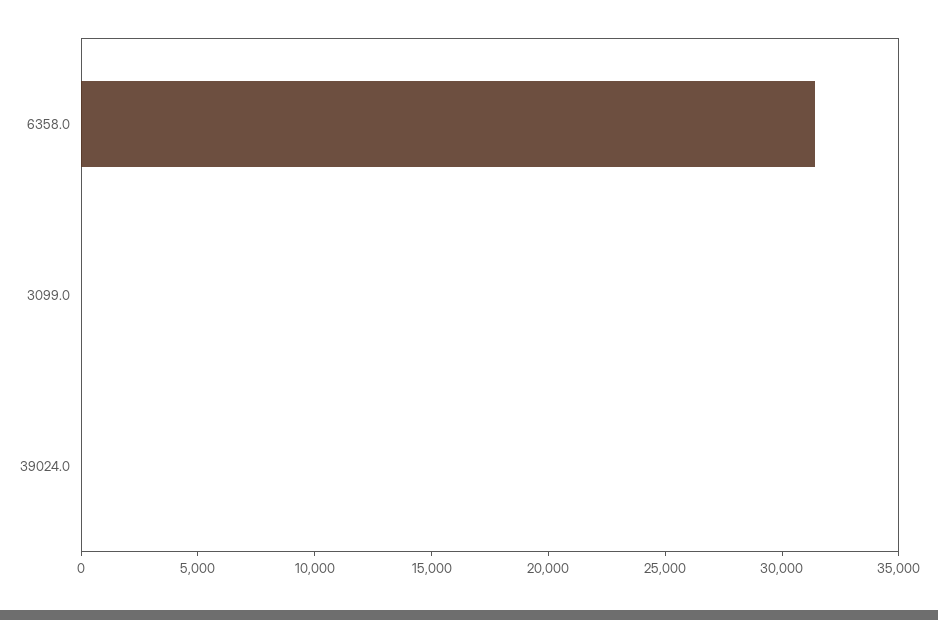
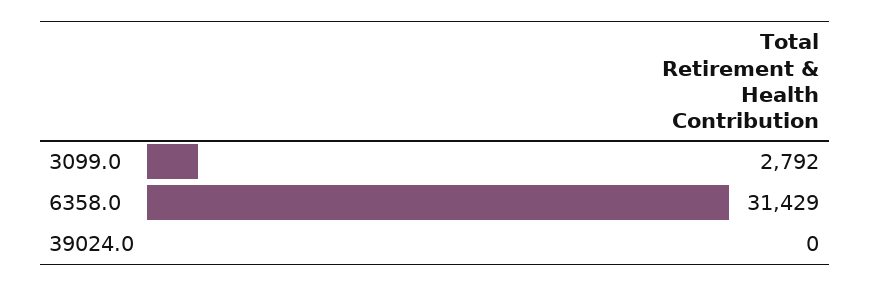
  {
    "6358.0": 31429,
-   "3099.0": 0,
+   "3099.0": 2792,
    "39024.0": 0
  }

